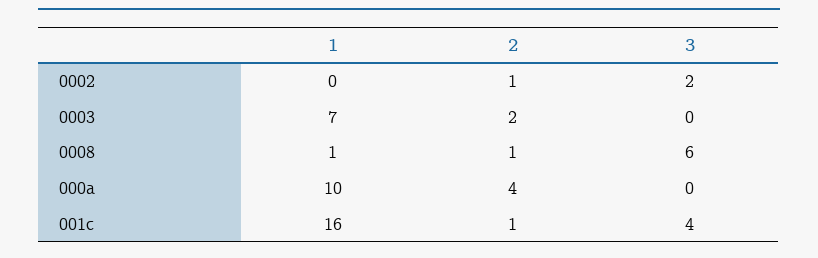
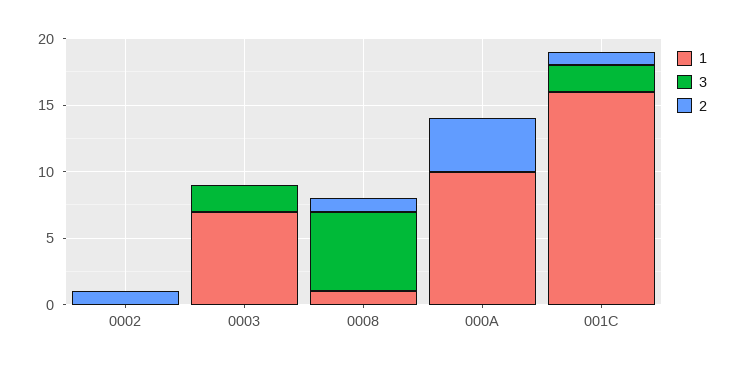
  {
    "1": {
      "0002": 0,
      "0003": 7,
      "0008": 1,
      "000a": 10,
      "001c": 16
    },
    "2": {
      "0002": 1,
-     "0003": 2,
+     "0003": 0,
      "0008": 1,
      "000a": 4,
      "001c": 1
    },
    "3": {
-     "0002": 2,
+     "0002": 0,
-     "0003": 0,
+     "0003": 2,
      "0008": 6,
      "000a": 0,
-     "001c": 4
+     "001c": 2
    }
  }

